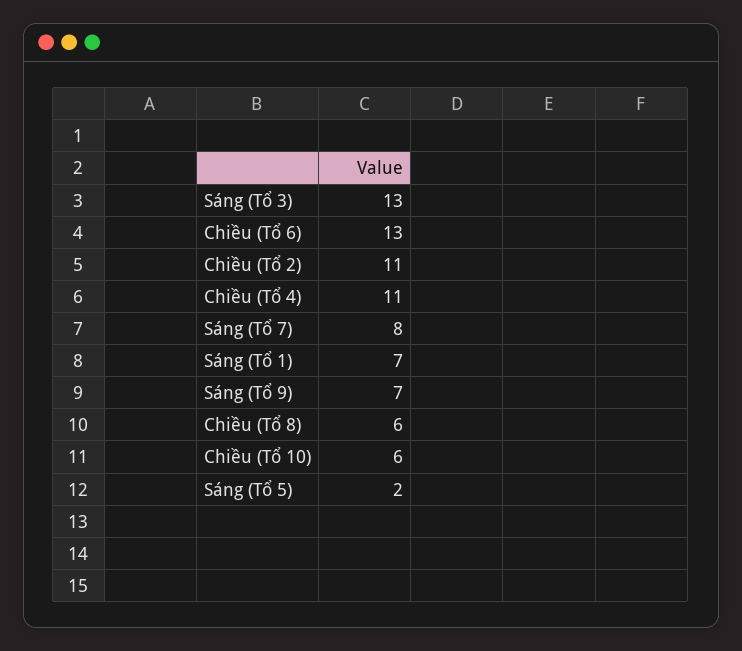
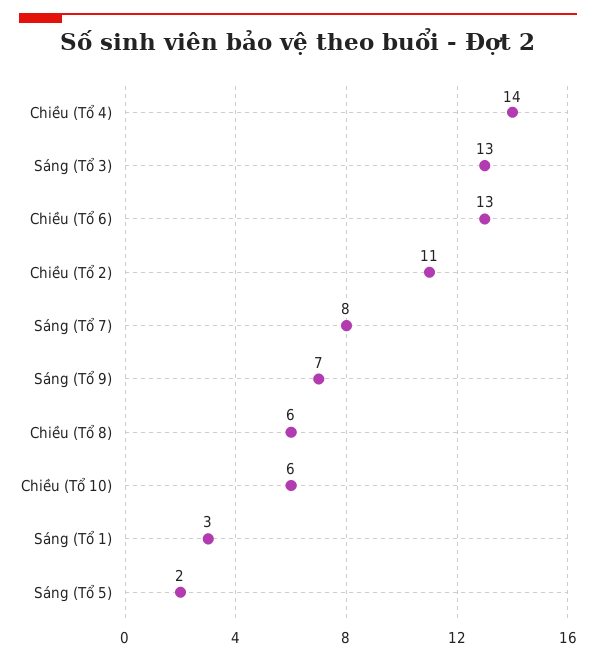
  {
    "Sáng (Tổ 3)": 13,
    "Chiều (Tổ 6)": 13,
    "Chiều (Tổ 2)": 11,
-   "Chiều (Tổ 4)": 11,
+   "Chiều (Tổ 4)": 14,
    "Sáng (Tổ 7)": 8,
-   "Sáng (Tổ 1)": 7,
+   "Sáng (Tổ 1)": 3,
    "Sáng (Tổ 9)": 7,
    "Chiều (Tổ 8)": 6,
    "Chiều (Tổ 10)": 6,
    "Sáng (Tổ 5)": 2
  }

